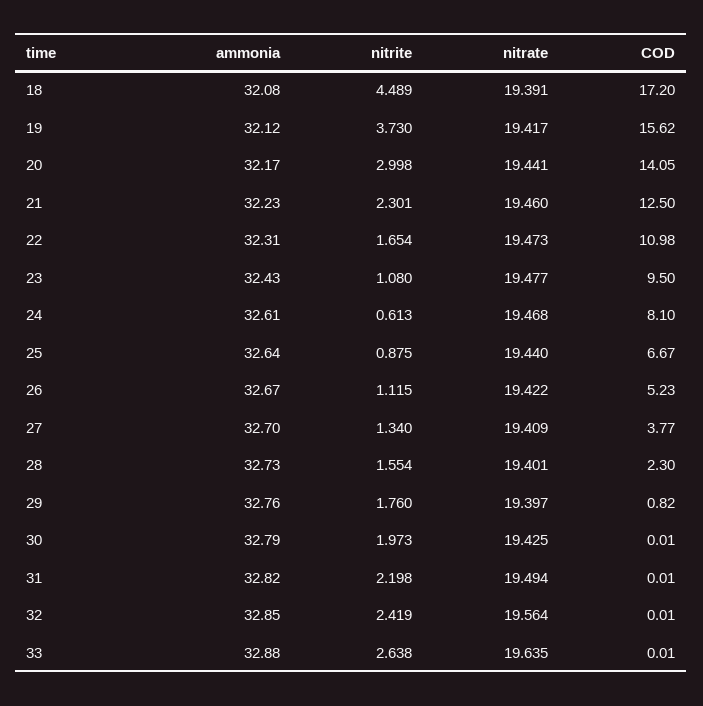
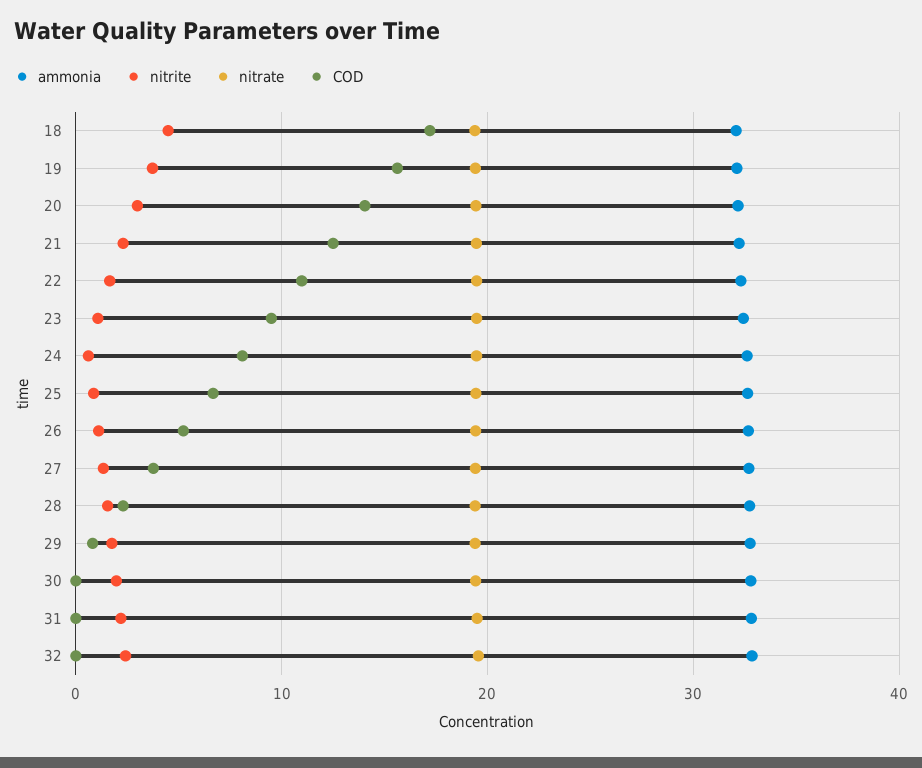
  {
    "ammonia": {
      "18": 32.08,
      "19": 32.12,
      "20": 32.17,
      "21": 32.23,
      "22": 32.31,
      "23": 32.43,
      "24": 32.61,
      "25": 32.64,
      "26": 32.67,
      "27": 32.7,
      "28": 32.73,
      "29": 32.76,
      "30": 32.79,
      "31": 32.82,
-     "32": 32.85,
+     "32": 32.85
-     "33": 32.88
    },
    "nitrite": {
      "18": 4.489,
      "19": 3.73,
      "20": 2.998,
      "21": 2.301,
      "22": 1.654,
      "23": 1.08,
      "24": 0.613,
      "25": 0.875,
      "26": 1.115,
      "27": 1.34,
      "28": 1.554,
      "29": 1.76,
      "30": 1.973,
      "31": 2.198,
-     "32": 2.419,
+     "32": 2.419
-     "33": 2.638
    },
    "nitrate": {
      "18": 19.391,
      "19": 19.417,
      "20": 19.441,
      "21": 19.46,
      "22": 19.473,
      "23": 19.477,
      "24": 19.468,
      "25": 19.44,
      "26": 19.422,
      "27": 19.409,
      "28": 19.401,
      "29": 19.397,
      "30": 19.425,
      "31": 19.494,
-     "32": 19.564,
+     "32": 19.564
-     "33": 19.635
    },
    "COD": {
      "18": 17.2,
      "19": 15.62,
      "20": 14.05,
      "21": 12.5,
      "22": 10.98,
      "23": 9.5,
      "24": 8.1,
      "25": 6.67,
      "26": 5.23,
      "27": 3.77,
      "28": 2.3,
      "29": 0.82,
      "30": 0.01,
      "31": 0.01,
-     "32": 0.01,
+     "32": 0.01
-     "33": 0.01
    }
  }

